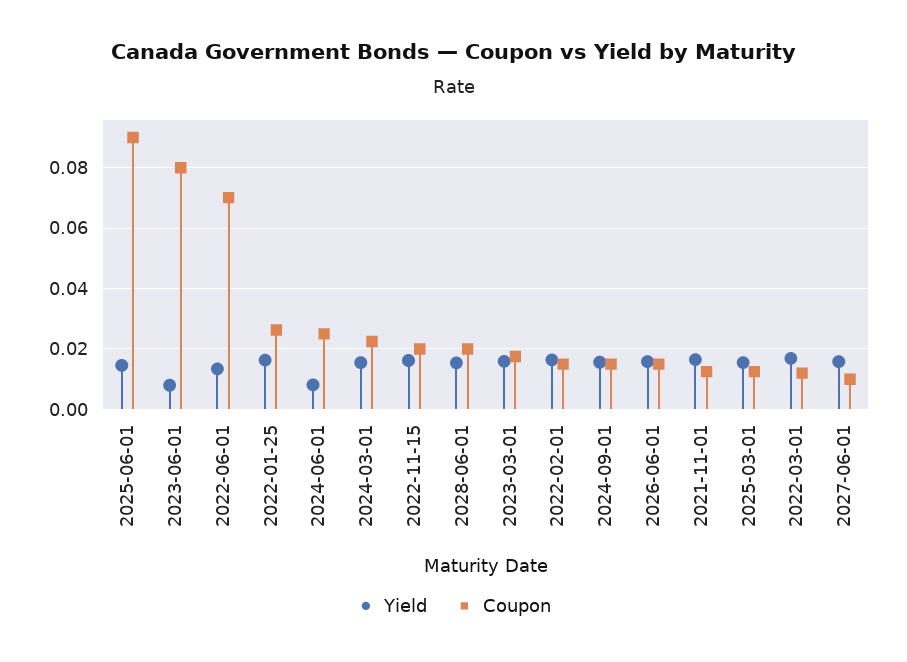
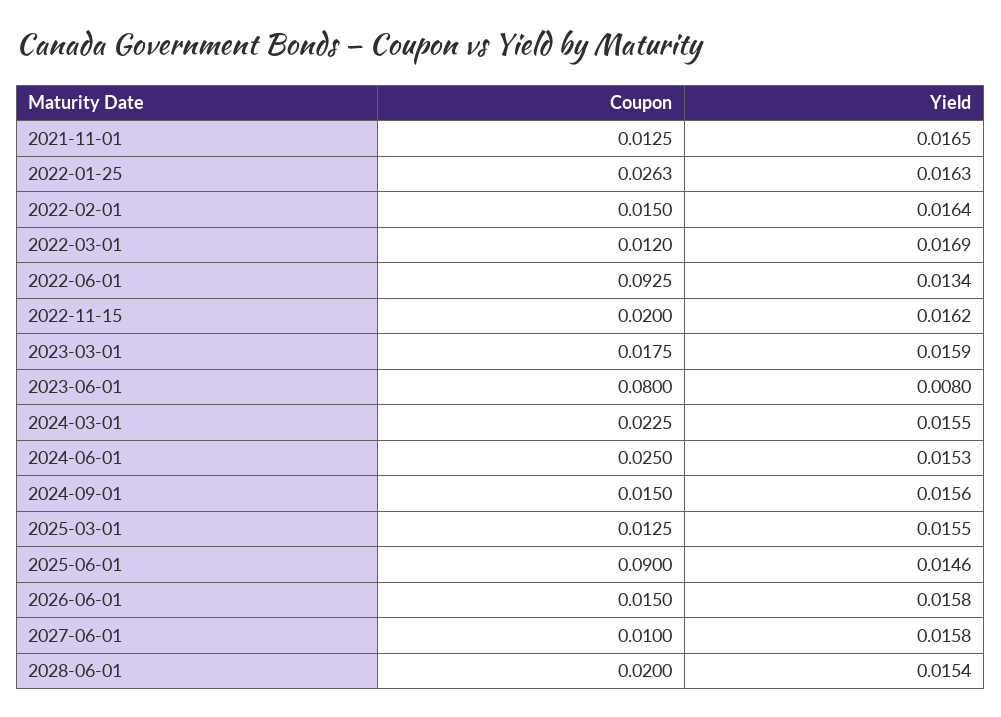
  {
    "Yield": {
      "2025-06-01": 0.0146,
      "2023-06-01": 0.008,
      "2022-06-01": 0.0134,
      "2022-01-25": 0.0163,
-     "2024-06-01": 0.008,
+     "2024-06-01": 0.0153,
      "2024-03-01": 0.0155,
      "2022-11-15": 0.0162,
      "2028-06-01": 0.0154,
      "2023-03-01": 0.0159,
      "2022-02-01": 0.0164,
      "2024-09-01": 0.0156,
      "2026-06-01": 0.0158,
      "2021-11-01": 0.0165,
      "2025-03-01": 0.0155,
      "2022-03-01": 0.0169,
      "2027-06-01": 0.0158
    },
    "Coupon": {
      "2025-06-01": 0.09,
      "2023-06-01": 0.08,
-     "2022-06-01": 0.07,
+     "2022-06-01": 0.0925,
      "2022-01-25": 0.0263,
      "2024-06-01": 0.025,
      "2024-03-01": 0.0225,
      "2022-11-15": 0.02,
      "2028-06-01": 0.02,
      "2023-03-01": 0.0175,
      "2022-02-01": 0.015,
      "2024-09-01": 0.015,
      "2026-06-01": 0.015,
      "2021-11-01": 0.0125,
      "2025-03-01": 0.0125,
      "2022-03-01": 0.012,
      "2027-06-01": 0.01
    }
  }

